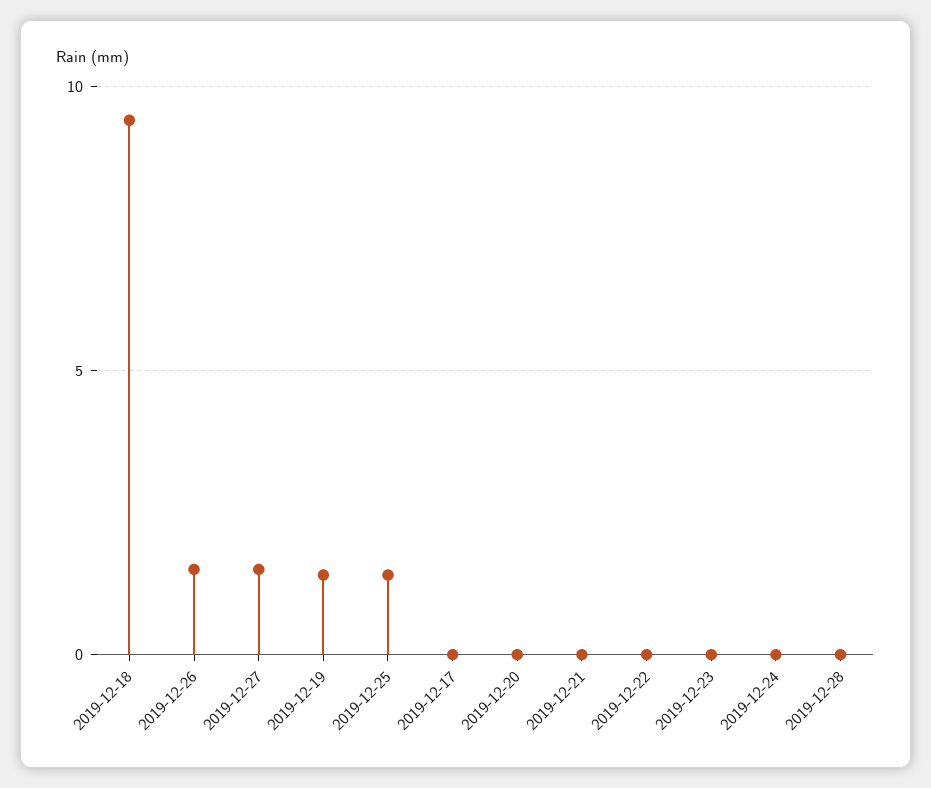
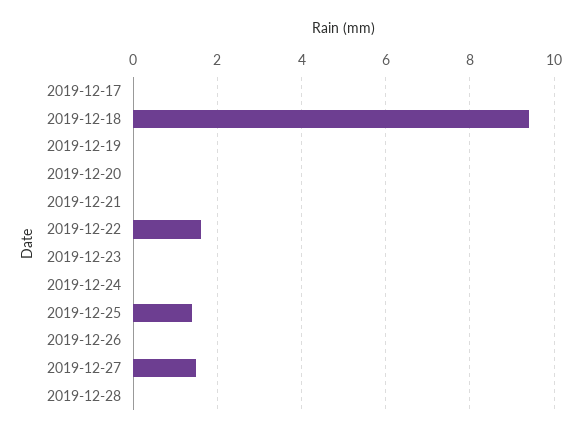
  {
    "2019-12-18": 9.5,
-   "2019-12-26": 1.5,
+   "2019-12-26": 0,
    "2019-12-27": 1.5,
-   "2019-12-19": 1.5,
+   "2019-12-19": 0,
    "2019-12-25": 1.5,
    "2019-12-17": 0,
    "2019-12-20": 0,
    "2019-12-21": 0,
-   "2019-12-22": 0,
+   "2019-12-22": 1.5,
    "2019-12-23": 0,
    "2019-12-24": 0,
    "2019-12-28": 0
  }

